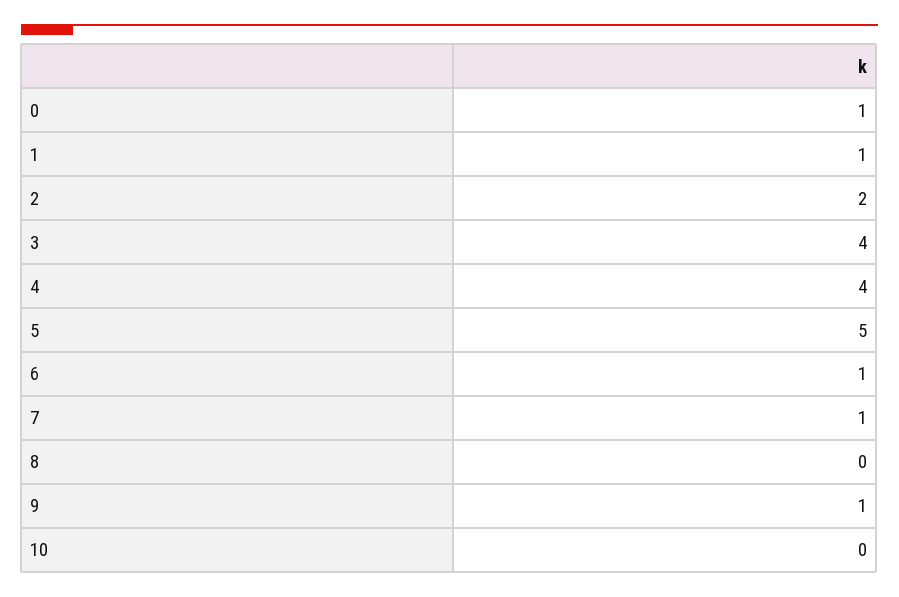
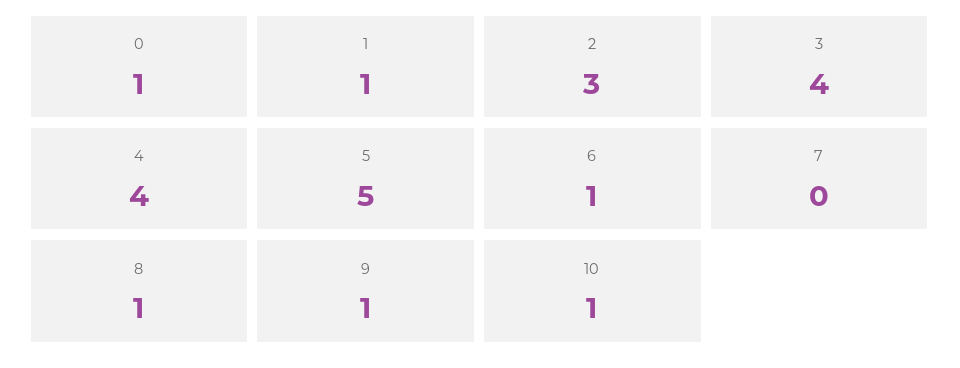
  {
    "0": 1,
    "1": 1,
-   "2": 2,
+   "2": 3,
    "3": 4,
    "4": 4,
    "5": 5,
    "6": 1,
-   "7": 1,
+   "7": 0,
-   "8": 0,
+   "8": 1,
    "9": 1,
-   "10": 0
+   "10": 1
  }

